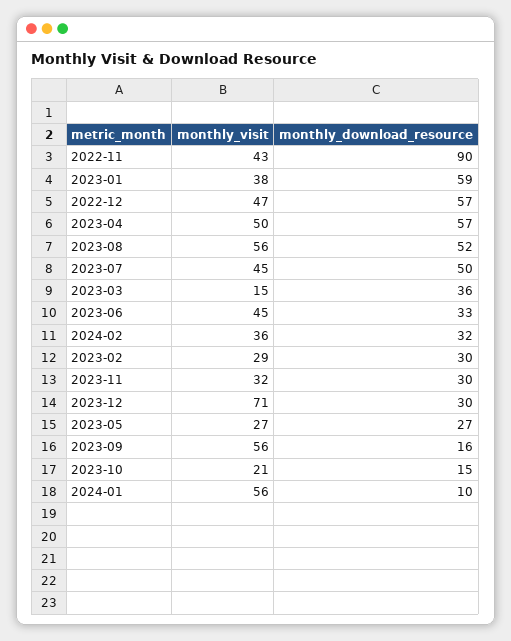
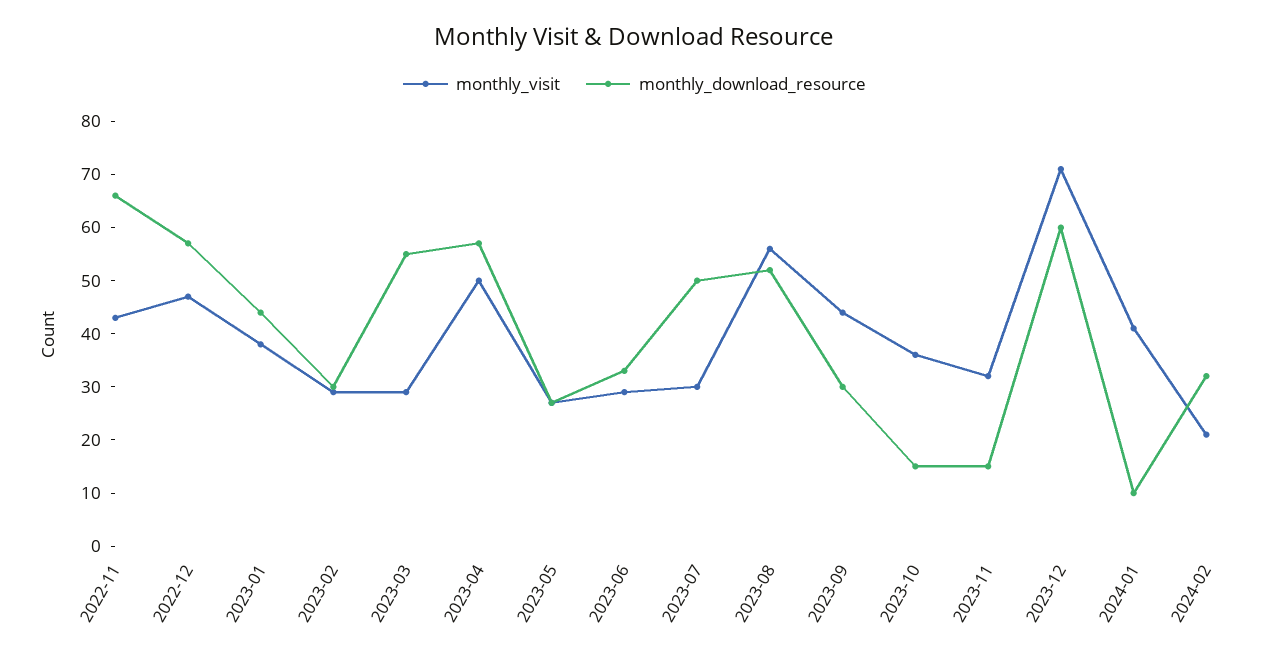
  {
    "monthly_visit": {
      "2022-11": 43,
      "2023-01": 38,
      "2022-12": 47,
      "2023-04": 50,
      "2023-08": 56,
-     "2023-07": 45,
+     "2023-07": 30,
-     "2023-03": 15,
+     "2023-03": 30,
-     "2023-06": 45,
+     "2023-06": 30,
-     "2024-02": 36,
+     "2024-02": 20,
      "2023-02": 29,
      "2023-11": 32,
      "2023-12": 71,
      "2023-05": 27,
-     "2023-09": 56,
+     "2023-09": 45,
-     "2023-10": 21,
+     "2023-10": 35,
-     "2024-01": 56
+     "2024-01": 40
    },
    "monthly_download_resource": {
-     "2022-11": 90,
+     "2022-11": 65,
-     "2023-01": 59,
+     "2023-01": 45,
      "2022-12": 57,
      "2023-04": 57,
      "2023-08": 52,
      "2023-07": 50,
-     "2023-03": 36,
+     "2023-03": 55,
      "2023-06": 33,
      "2024-02": 32,
      "2023-02": 30,
-     "2023-11": 30,
+     "2023-11": 15,
-     "2023-12": 30,
+     "2023-12": 60,
      "2023-05": 27,
-     "2023-09": 16,
+     "2023-09": 30,
      "2023-10": 15,
      "2024-01": 10
    }
  }

